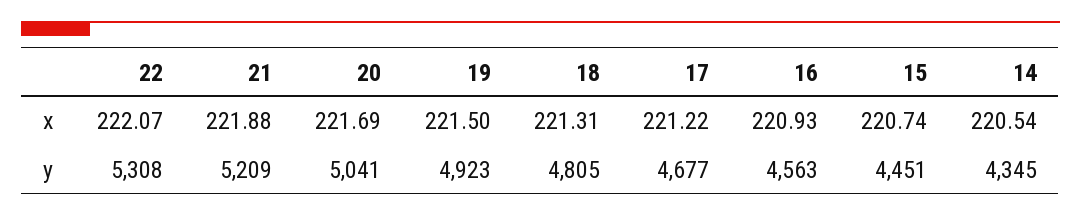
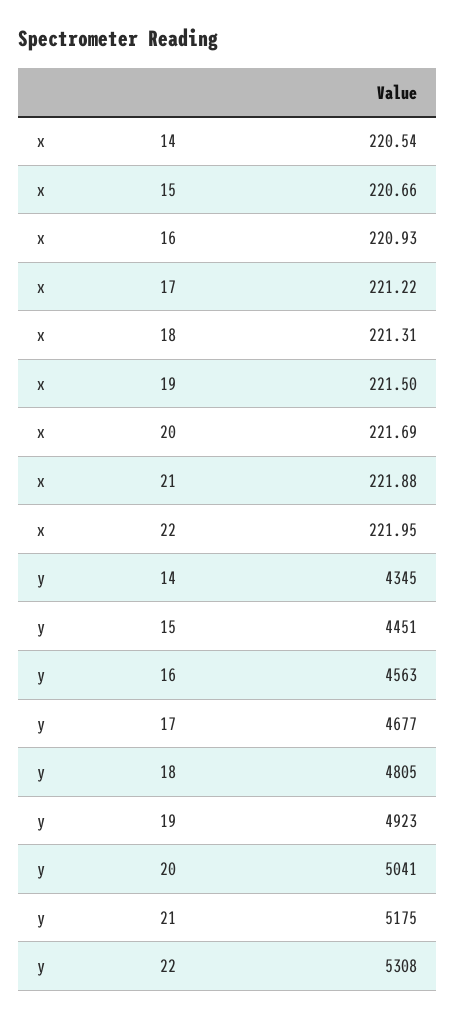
  {
    "22": {
-     "x": 222.07,
+     "x": 221.95,
      "y": 5308
    },
    "21": {
      "x": 221.88,
-     "y": 5209
+     "y": 5175
    },
    "20": {
      "x": 221.69,
      "y": 5041
    },
    "19": {
      "x": 221.5,
      "y": 4923
    },
    "18": {
      "x": 221.31,
      "y": 4805
    },
    "17": {
      "x": 221.22,
      "y": 4677
    },
    "16": {
      "x": 220.93,
      "y": 4563
    },
    "15": {
-     "x": 220.74,
+     "x": 220.66,
      "y": 4451
    },
    "14": {
      "x": 220.54,
      "y": 4345
    }
  }

